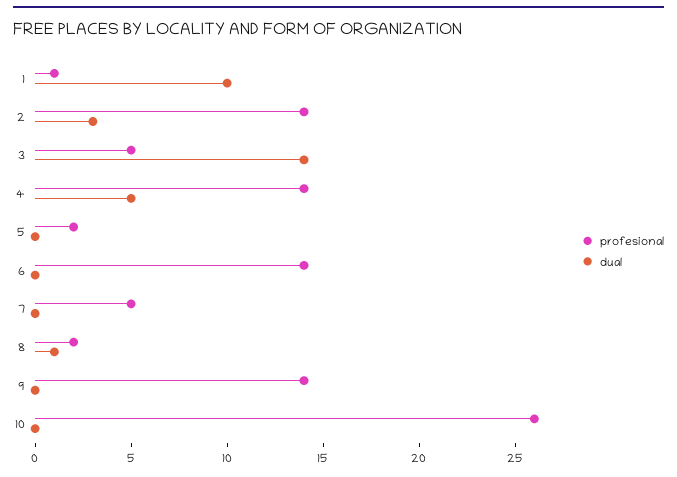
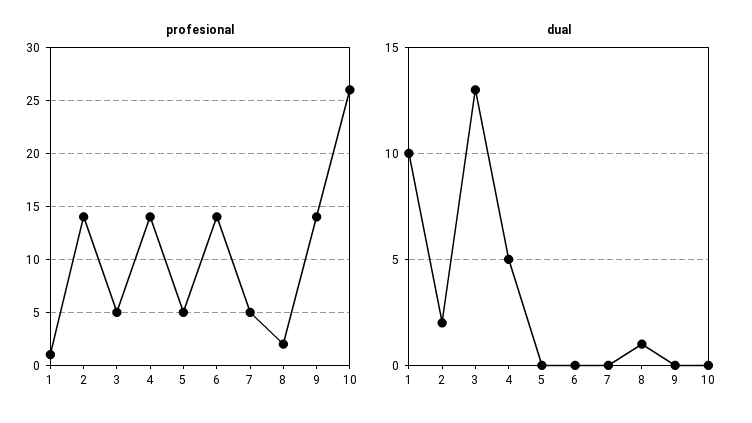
  {
    "profesional": {
      "1": 1,
      "2": 14,
      "3": 5,
      "4": 14,
-     "5": 2,
+     "5": 5,
      "6": 14,
      "7": 5,
      "8": 2,
      "9": 14,
      "10": 26
    },
    "dual": {
      "1": 10,
-     "2": 3,
+     "2": 2,
-     "3": 14,
+     "3": 13,
      "4": 5,
      "5": 0,
      "6": 0,
      "7": 0,
      "8": 1,
      "9": 0,
      "10": 0
    }
  }

